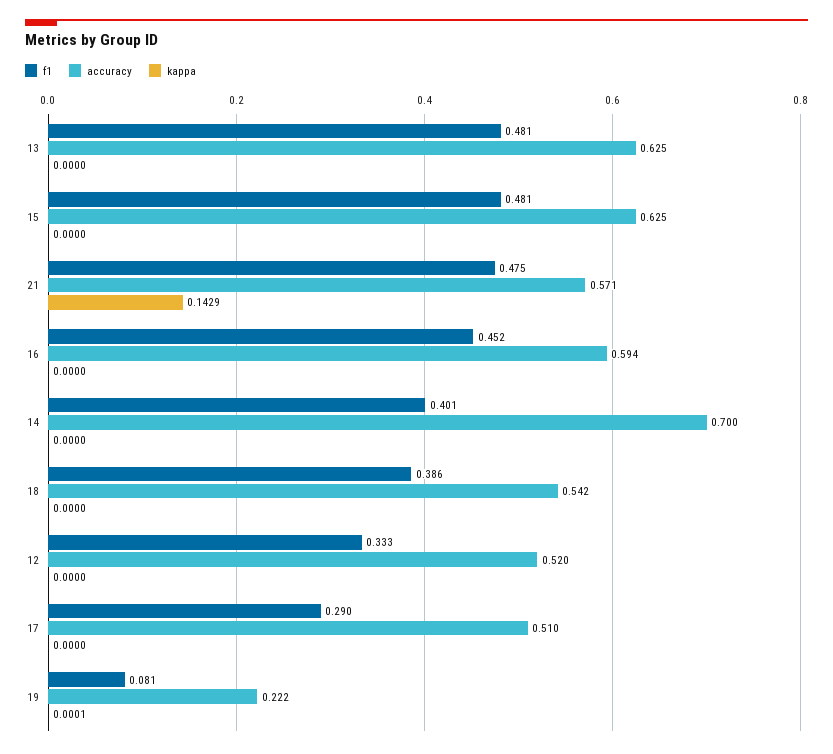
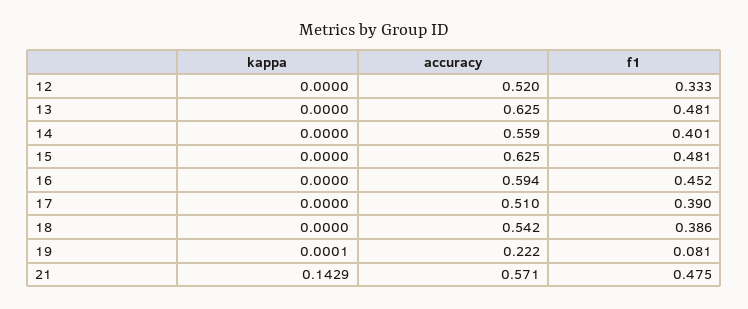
  {
    "f1": {
      "13": 0.481,
      "15": 0.481,
      "21": 0.475,
      "16": 0.452,
      "14": 0.401,
      "18": 0.386,
      "12": 0.333,
-     "17": 0.29,
+     "17": 0.39,
      "19": 0.081
    },
    "accuracy": {
      "13": 0.625,
      "15": 0.625,
      "21": 0.571,
      "16": 0.594,
-     "14": 0.7,
+     "14": 0.559,
      "18": 0.542,
      "12": 0.52,
      "17": 0.51,
      "19": 0.222
    },
    "kappa": {
      "13": 0,
      "15": 0,
      "21": 0.1429,
      "16": 0,
      "14": 0,
      "18": 0,
      "12": 0,
      "17": 0,
      "19": 0.0001
    }
  }

